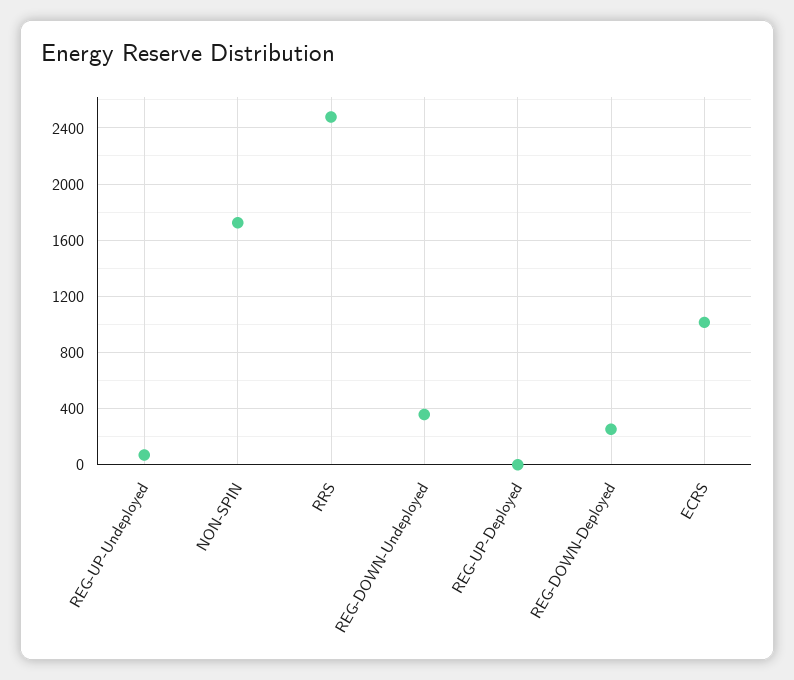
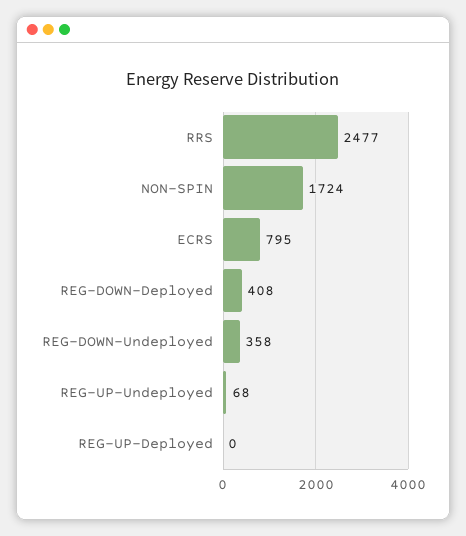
  {
    "REG-UP-Undeployed": 68,
    "NON-SPIN": 1724,
    "RRS": 2477,
    "REG-DOWN-Undeployed": 358,
    "REG-UP-Deployed": 0,
-   "REG-DOWN-Deployed": 250,
+   "REG-DOWN-Deployed": 408,
-   "ECRS": 1000
+   "ECRS": 795
  }

